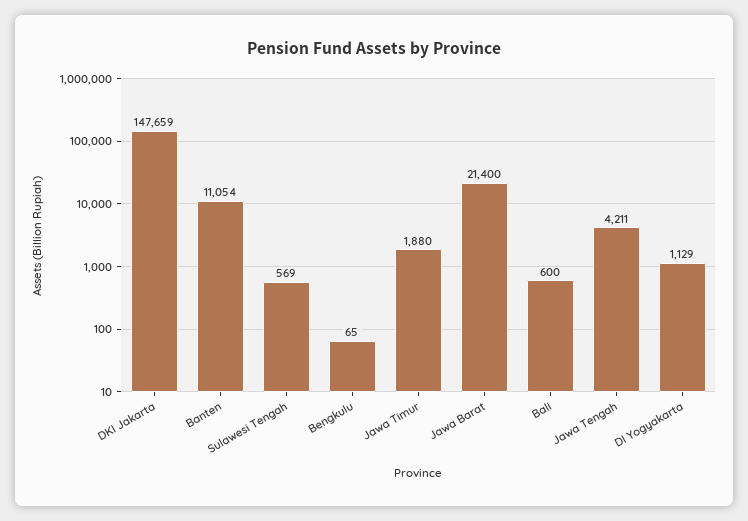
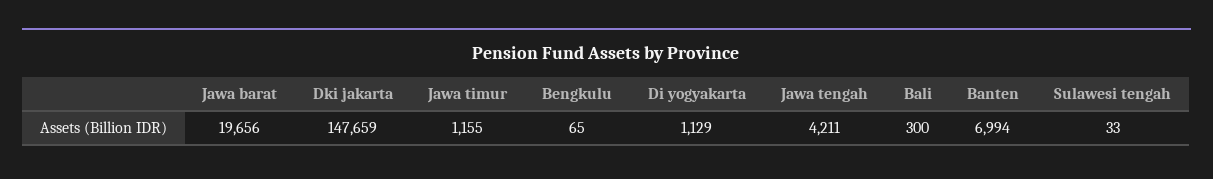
  {
    "DKI Jakarta": 147659,
-   "Banten": 11054,
+   "Banten": 6994,
-   "Sulawesi Tengah": 569,
+   "Sulawesi Tengah": 33,
    "Bengkulu": 65,
-   "Jawa Timur": 1880,
+   "Jawa Timur": 1155,
-   "Jawa Barat": 21400,
+   "Jawa Barat": 19656,
-   "Bali": 600,
+   "Bali": 300,
    "Jawa Tengah": 4211,
    "DI Yogyakarta": 1129
  }

